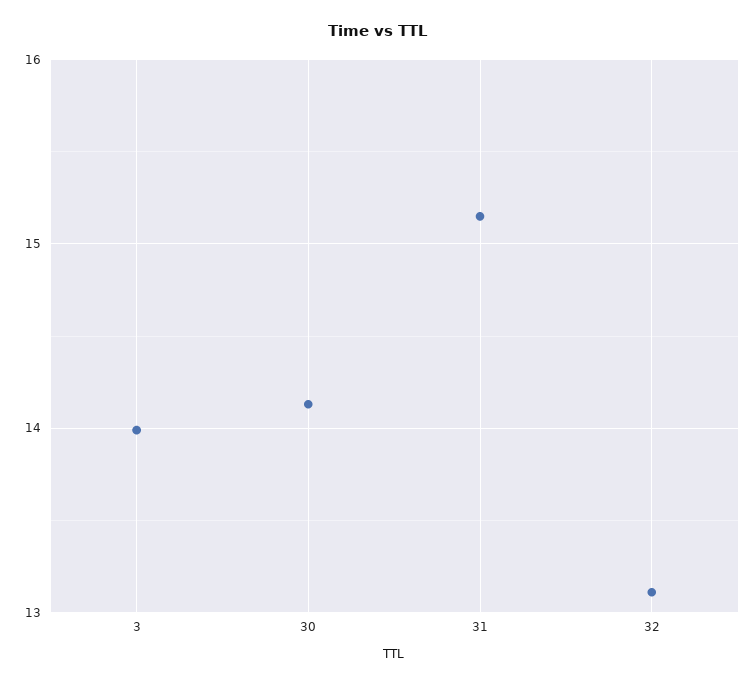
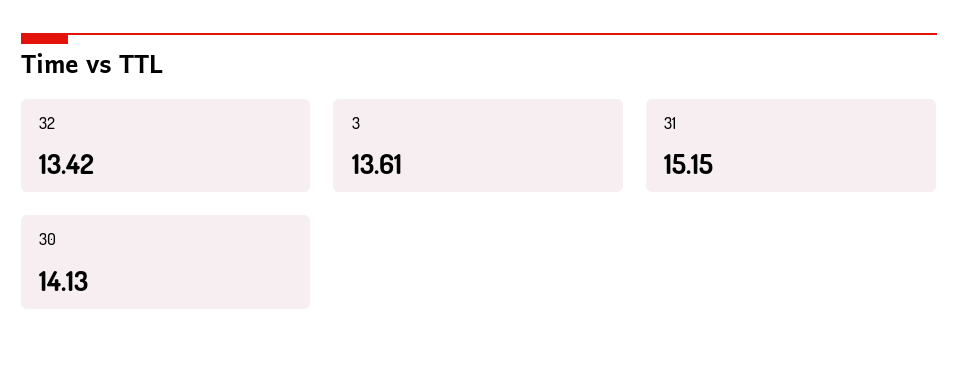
  {
-   "3": 14,
+   "3": 13.61,
    "30": 14.13,
    "31": 15.15,
-   "32": 13.1
+   "32": 13.42
  }

